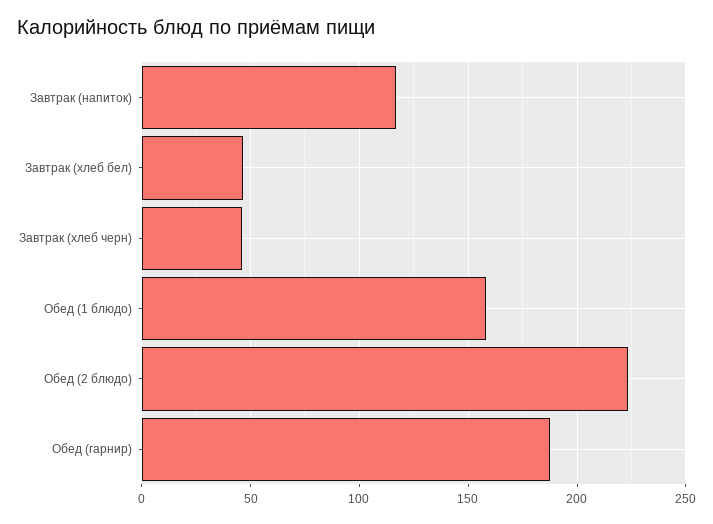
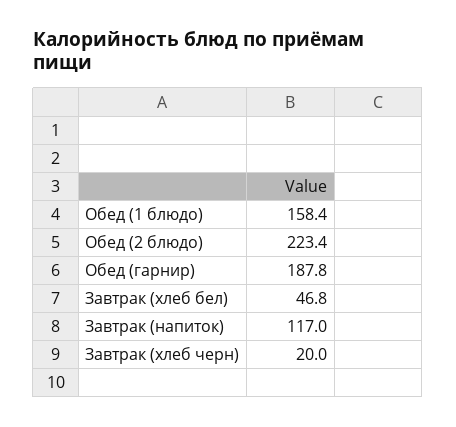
  {
    "Завтрак (напиток)": 117,
    "Завтрак (хлеб бел)": 46.8,
-   "Завтрак (хлеб черн)": 45,
+   "Завтрак (хлеб черн)": 20,
    "Обед (1 блюдо)": 158.4,
    "Обед (2 блюдо)": 223.4,
    "Обед (гарнир)": 187.8
  }

